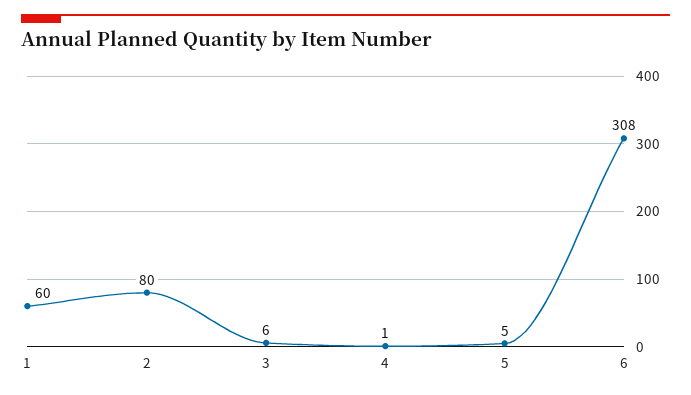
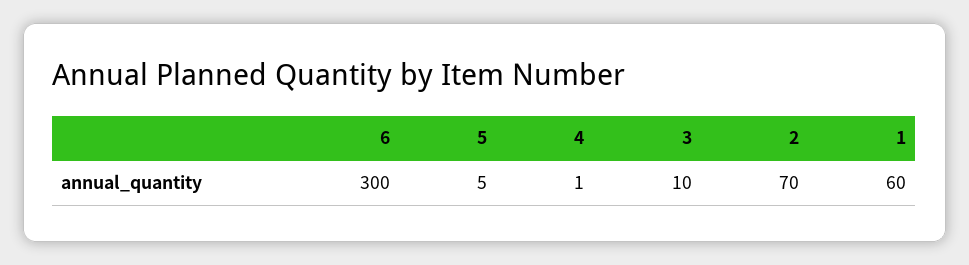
  {
    "1": 60,
-   "2": 80,
+   "2": 70,
-   "3": 6,
+   "3": 10,
    "4": 1,
    "5": 5,
-   "6": 308
+   "6": 300
  }

